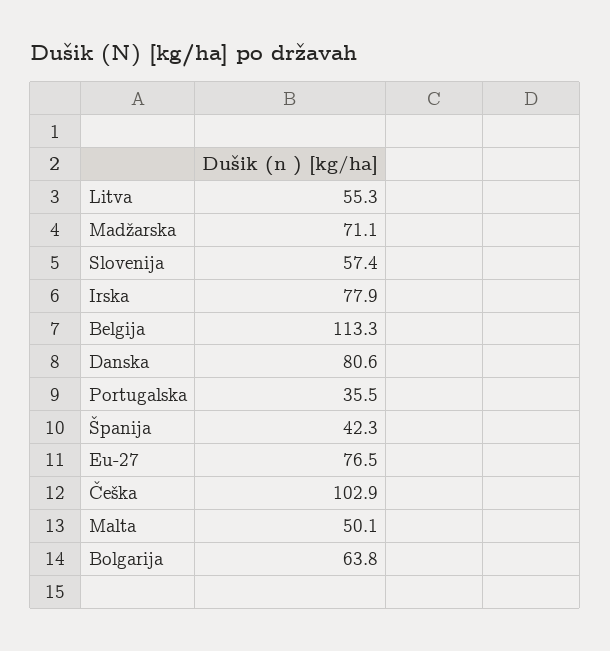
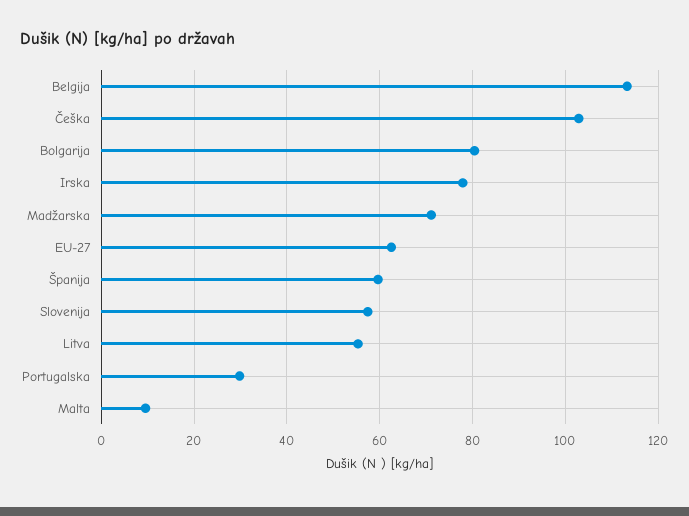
  {
    "Litva": 55.3,
    "Madžarska": 71.1,
    "Slovenija": 57.4,
    "Irska": 77.9,
    "Belgija": 113.3,
-   "Danska": 80.6,
-   "Portugalska": 35.5,
+   "Portugalska": 30,
-   "Španija": 42.3,
+   "Španija": 60,
-   "Eu-27": 76.5,
+   "Eu-27": 62,
    "Češka": 102.9,
-   "Malta": 50.1,
+   "Malta": 10,
-   "Bolgarija": 63.8
+   "Bolgarija": 80
  }

